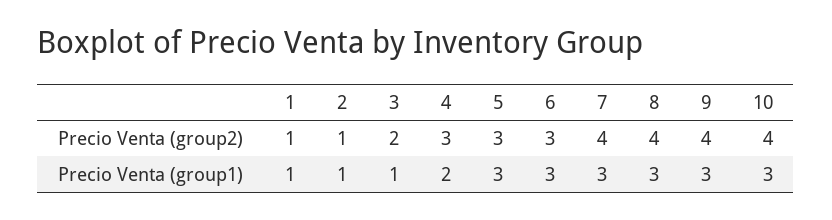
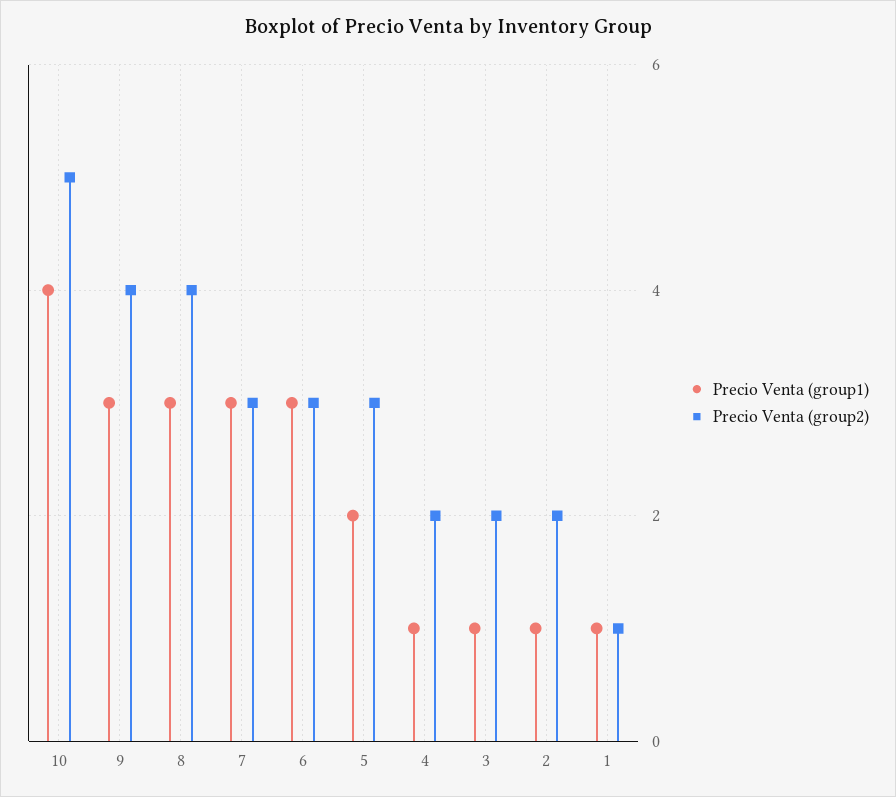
  {
    "Precio Venta (group2)": {
      "1": 1,
-     "2": 1,
+     "2": 2,
      "3": 2,
-     "4": 3,
+     "4": 2,
      "5": 3,
      "6": 3,
-     "7": 4,
+     "7": 3,
      "8": 4,
      "9": 4,
-     "10": 4
+     "10": 5
    },
    "Precio Venta (group1)": {
      "1": 1,
      "2": 1,
      "3": 1,
-     "4": 2,
+     "4": 1,
-     "5": 3,
+     "5": 2,
      "6": 3,
      "7": 3,
      "8": 3,
      "9": 3,
-     "10": 3
+     "10": 4
    }
  }

